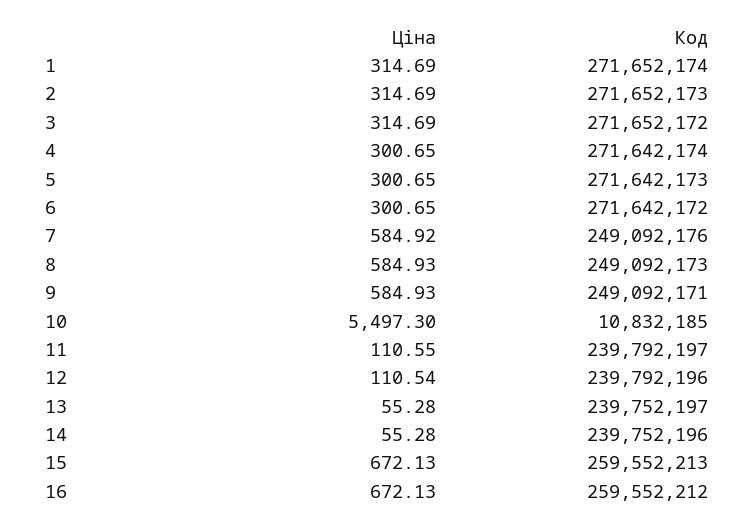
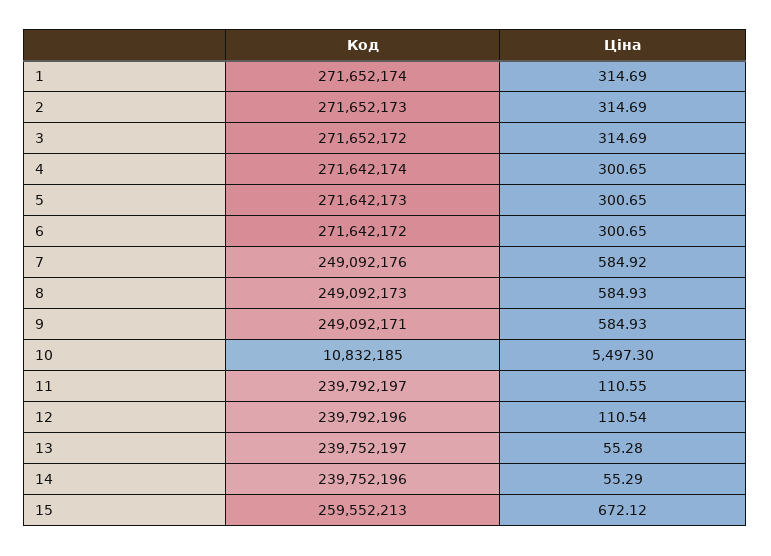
  {
    "Ціна": {
      "1": 314.69,
      "2": 314.69,
      "3": 314.69,
      "4": 300.65,
      "5": 300.65,
      "6": 300.65,
      "7": 584.92,
      "8": 584.93,
      "9": 584.93,
      "10": 5497.3,
      "11": 110.55,
      "12": 110.54,
      "13": 55.28,
-     "14": 55.28,
+     "14": 55.29,
-     "15": 672.13,
+     "15": 672.12
-     "16": 672.13
    },
    "Код": {
      "1": 271652174,
      "2": 271652173,
      "3": 271652172,
      "4": 271642174,
      "5": 271642173,
      "6": 271642172,
      "7": 249092176,
      "8": 249092173,
      "9": 249092171,
      "10": 10832185,
      "11": 239792197,
      "12": 239792196,
      "13": 239752197,
      "14": 239752196,
-     "15": 259552213,
+     "15": 259552213
-     "16": 259552212
    }
  }

